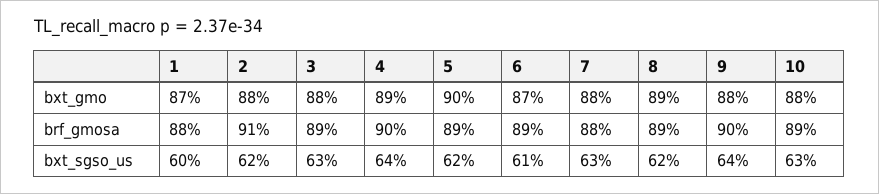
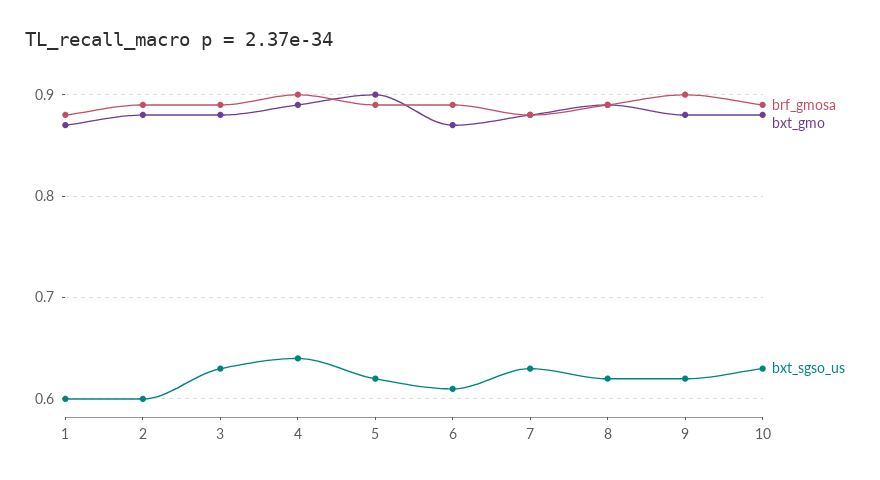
  {
    "bxt_gmo": {
      "1": 0.87,
      "2": 0.88,
      "3": 0.88,
      "4": 0.89,
      "5": 0.9,
      "6": 0.87,
      "7": 0.88,
      "8": 0.89,
      "9": 0.88,
      "10": 0.88
    },
    "brf_gmosa": {
      "1": 0.88,
-     "2": 0.91,
+     "2": 0.89,
      "3": 0.89,
      "4": 0.9,
      "5": 0.89,
      "6": 0.89,
      "7": 0.88,
      "8": 0.89,
      "9": 0.9,
      "10": 0.89
    },
    "bxt_sgso_us": {
      "1": 0.6,
-     "2": 0.62,
+     "2": 0.6,
      "3": 0.63,
      "4": 0.64,
      "5": 0.62,
      "6": 0.61,
      "7": 0.63,
      "8": 0.62,
-     "9": 0.64,
+     "9": 0.62,
      "10": 0.63
    }
  }

